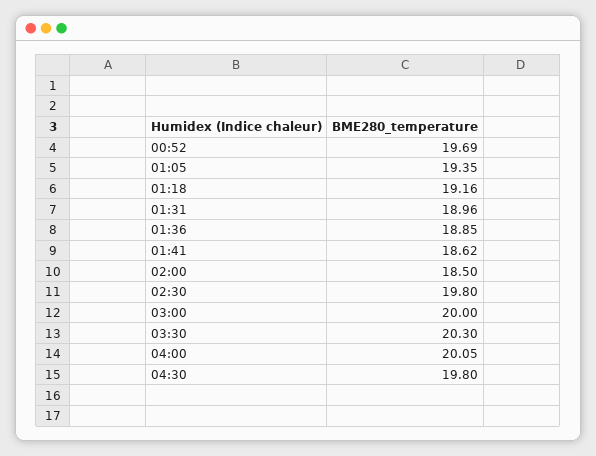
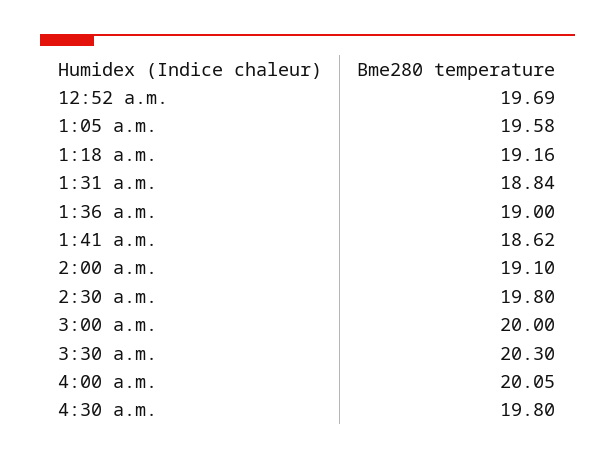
  {
    "00:52": 19.69,
-   "01:05": 19.35,
+   "01:05": 19.58,
    "01:18": 19.16,
-   "01:31": 18.96,
+   "01:31": 18.84,
-   "01:36": 18.85,
+   "01:36": 19,
    "01:41": 18.62,
-   "02:00": 18.5,
+   "02:00": 19.1,
    "02:30": 19.8,
    "03:00": 20,
    "03:30": 20.3,
    "04:00": 20.05,
    "04:30": 19.8
  }

